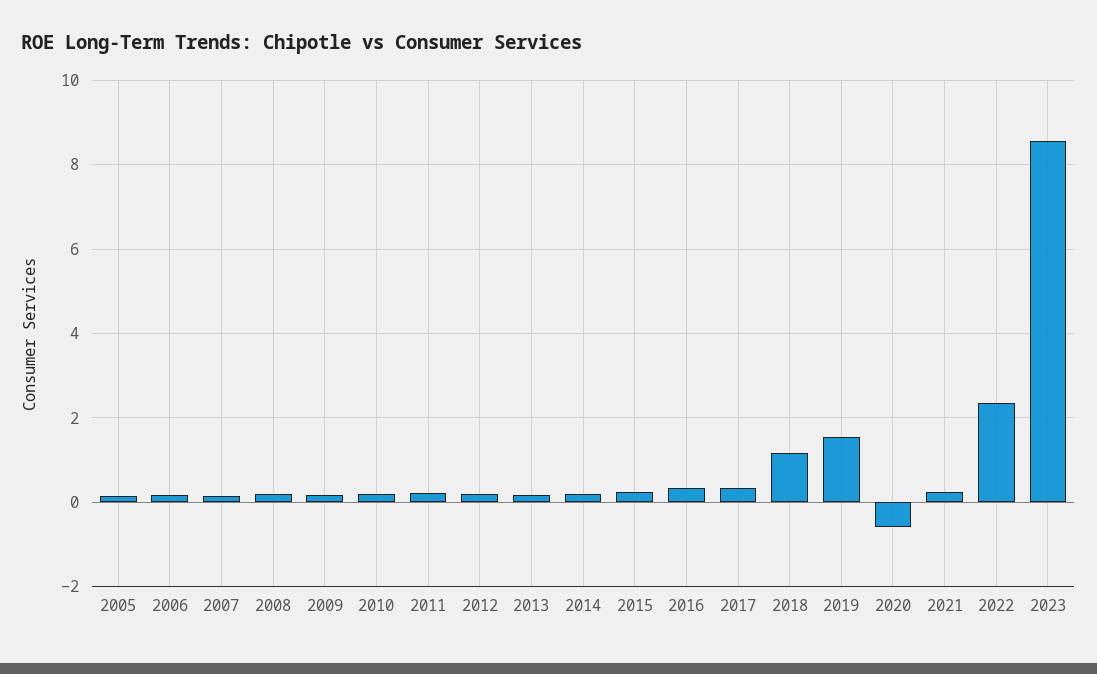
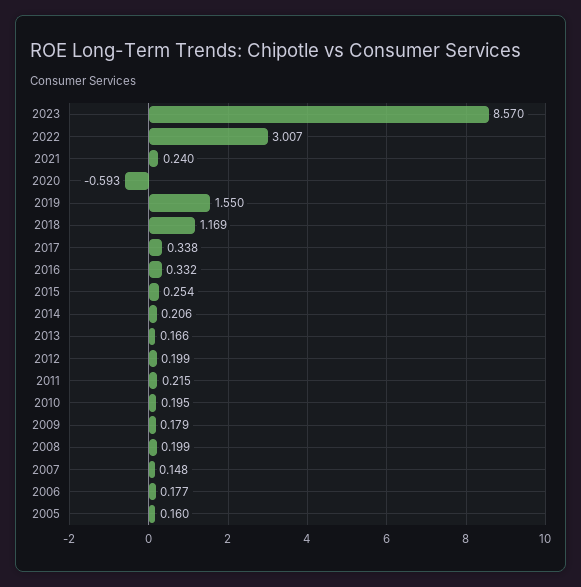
  {
    "2005": 0.16,
    "2006": 0.177,
    "2007": 0.148,
    "2008": 0.199,
    "2009": 0.179,
    "2010": 0.195,
    "2011": 0.215,
    "2012": 0.199,
    "2013": 0.166,
    "2014": 0.206,
    "2015": 0.254,
    "2016": 0.332,
    "2017": 0.338,
    "2018": 1.169,
    "2019": 1.55,
    "2020": -0.593,
    "2021": 0.24,
-   "2022": 2.4,
+   "2022": 3.007,
    "2023": 8.57
  }

